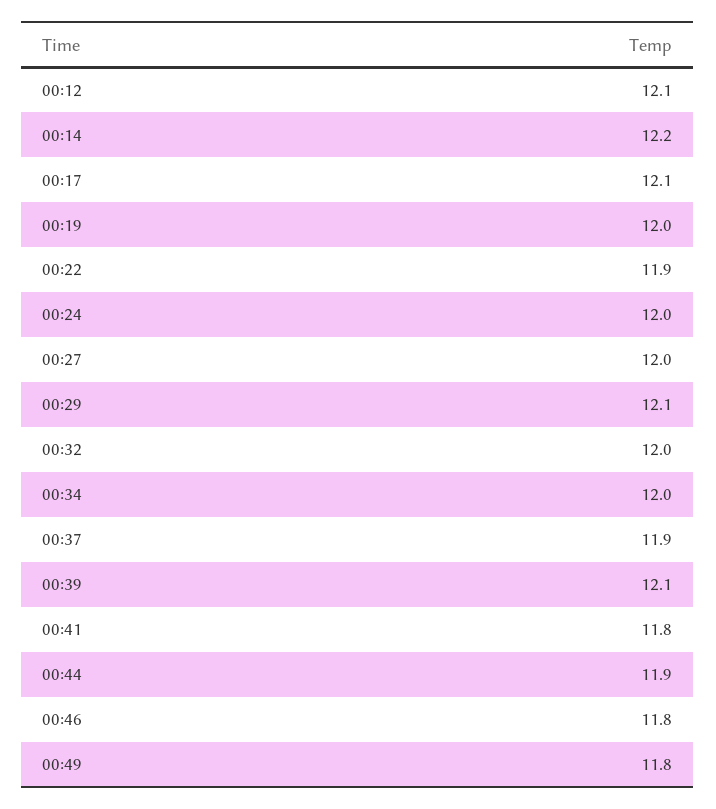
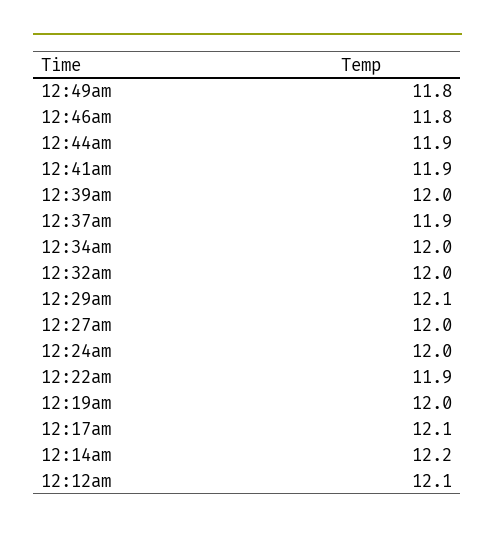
  {
    "00:12": 12.1,
    "00:14": 12.2,
    "00:17": 12.1,
    "00:19": 12,
    "00:22": 11.9,
    "00:24": 12,
    "00:27": 12,
    "00:29": 12.1,
    "00:32": 12,
    "00:34": 12,
    "00:37": 11.9,
-   "00:39": 12.1,
+   "00:39": 12,
-   "00:41": 11.8,
+   "00:41": 11.9,
    "00:44": 11.9,
    "00:46": 11.8,
    "00:49": 11.8
  }

